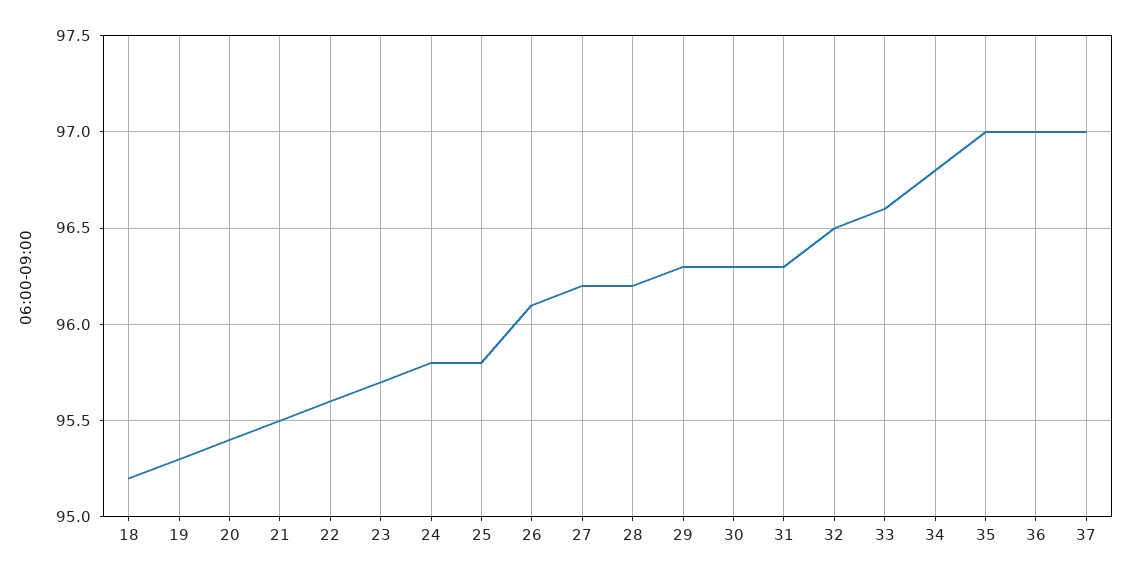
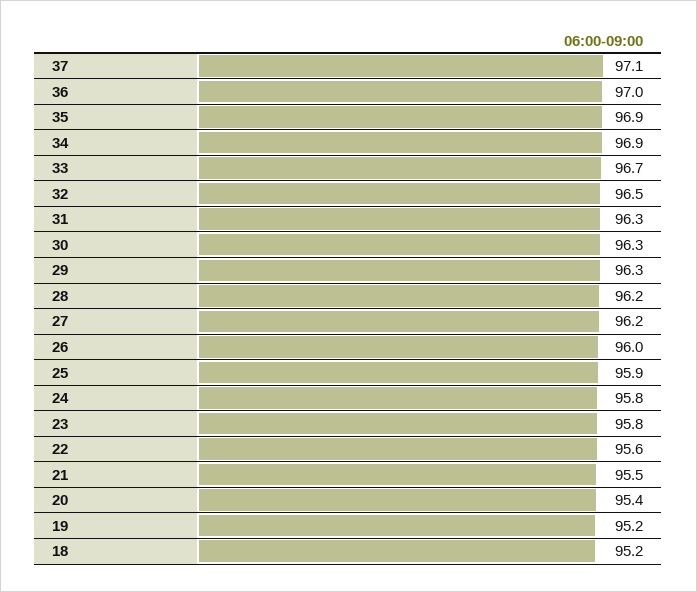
  {
    "18": 95.2,
-   "19": 95.3,
+   "19": 95.2,
    "20": 95.4,
    "21": 95.5,
    "22": 95.6,
-   "23": 95.7,
+   "23": 95.8,
    "24": 95.8,
-   "25": 95.8,
+   "25": 95.9,
-   "26": 96.1,
+   "26": 96,
    "27": 96.2,
    "28": 96.2,
    "29": 96.3,
    "30": 96.3,
    "31": 96.3,
    "32": 96.5,
-   "33": 96.6,
+   "33": 96.7,
-   "34": 96.8,
+   "34": 96.9,
-   "35": 97,
+   "35": 96.9,
    "36": 97,
-   "37": 97
+   "37": 97.1
  }

